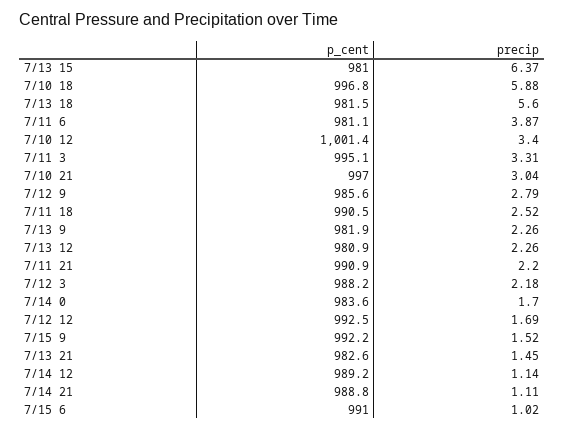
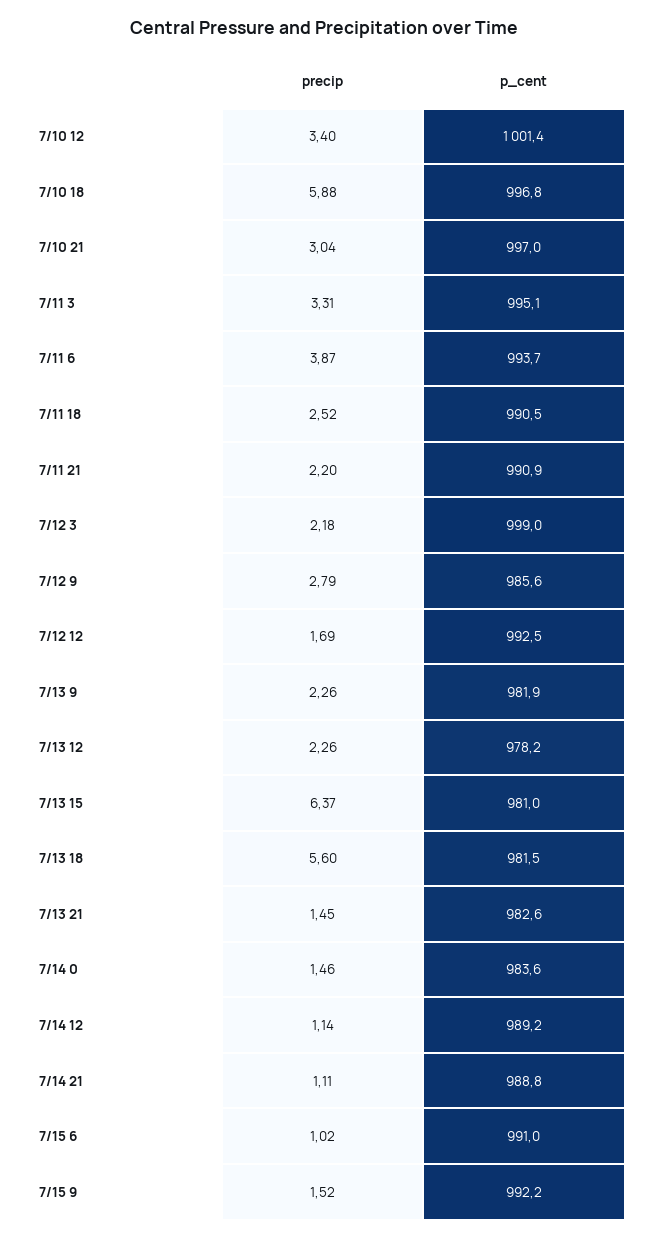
  {
    "p_cent": {
      "7/13 15": 981,
      "7/10 18": 996.8,
      "7/13 18": 981.5,
-     "7/11 6": 981.1,
+     "7/11 6": 993.7,
      "7/10 12": 1001.4,
      "7/11 3": 995.1,
      "7/10 21": 997,
      "7/12 9": 985.6,
      "7/11 18": 990.5,
      "7/13 9": 981.9,
-     "7/13 12": 980.9,
+     "7/13 12": 978.2,
      "7/11 21": 990.9,
-     "7/12 3": 988.2,
+     "7/12 3": 999,
      "7/14 0": 983.6,
      "7/12 12": 992.5,
      "7/15 9": 992.2,
      "7/13 21": 982.6,
      "7/14 12": 989.2,
      "7/14 21": 988.8,
      "7/15 6": 991
    },
    "precip": {
      "7/13 15": 6.37,
      "7/10 18": 5.88,
      "7/13 18": 5.6,
      "7/11 6": 3.87,
      "7/10 12": 3.4,
      "7/11 3": 3.31,
      "7/10 21": 3.04,
      "7/12 9": 2.79,
      "7/11 18": 2.52,
      "7/13 9": 2.26,
      "7/13 12": 2.26,
      "7/11 21": 2.2,
      "7/12 3": 2.18,
-     "7/14 0": 1.7,
+     "7/14 0": 1.46,
      "7/12 12": 1.69,
      "7/15 9": 1.52,
      "7/13 21": 1.45,
      "7/14 12": 1.14,
      "7/14 21": 1.11,
      "7/15 6": 1.02
    }
  }

